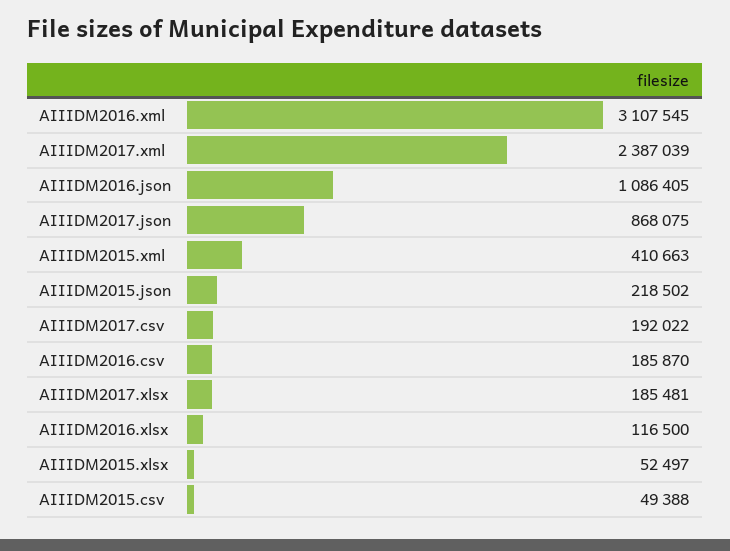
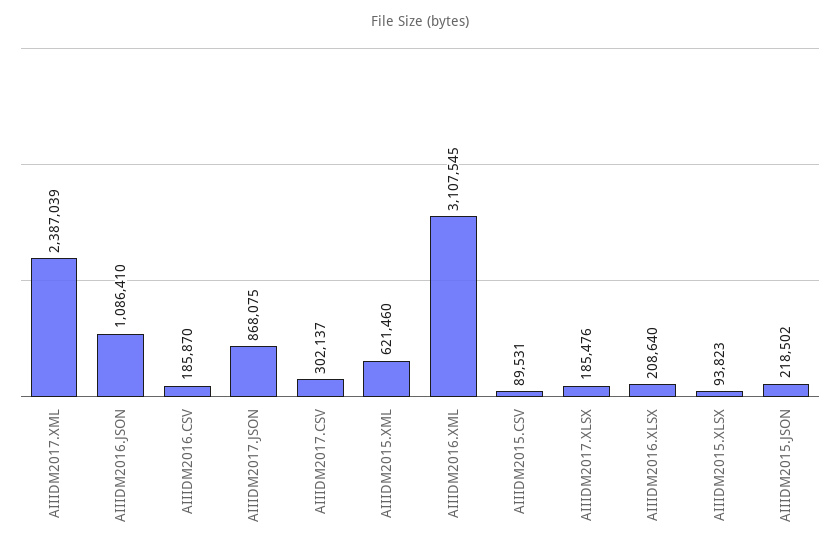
  {
    "AIIIDM2016.xml": 3107545,
    "AIIIDM2017.xml": 2387039,
-   "AIIIDM2016.json": 1086405,
+   "AIIIDM2016.json": 1086410,
    "AIIIDM2017.json": 868075,
-   "AIIIDM2015.xml": 410663,
+   "AIIIDM2015.xml": 621460,
    "AIIIDM2015.json": 218502,
-   "AIIIDM2017.csv": 192022,
+   "AIIIDM2017.csv": 302137,
    "AIIIDM2016.csv": 185870,
-   "AIIIDM2017.xlsx": 185481,
+   "AIIIDM2017.xlsx": 185476,
-   "AIIIDM2016.xlsx": 116500,
+   "AIIIDM2016.xlsx": 208640,
-   "AIIIDM2015.xlsx": 52497,
+   "AIIIDM2015.xlsx": 93823,
-   "AIIIDM2015.csv": 49388
+   "AIIIDM2015.csv": 89531
  }

